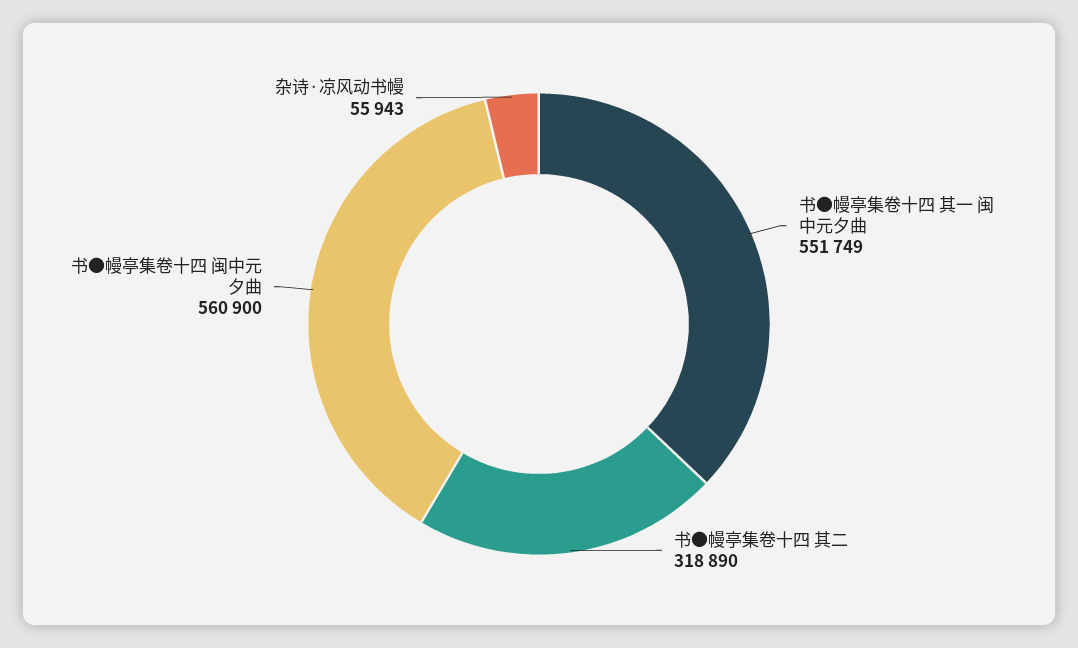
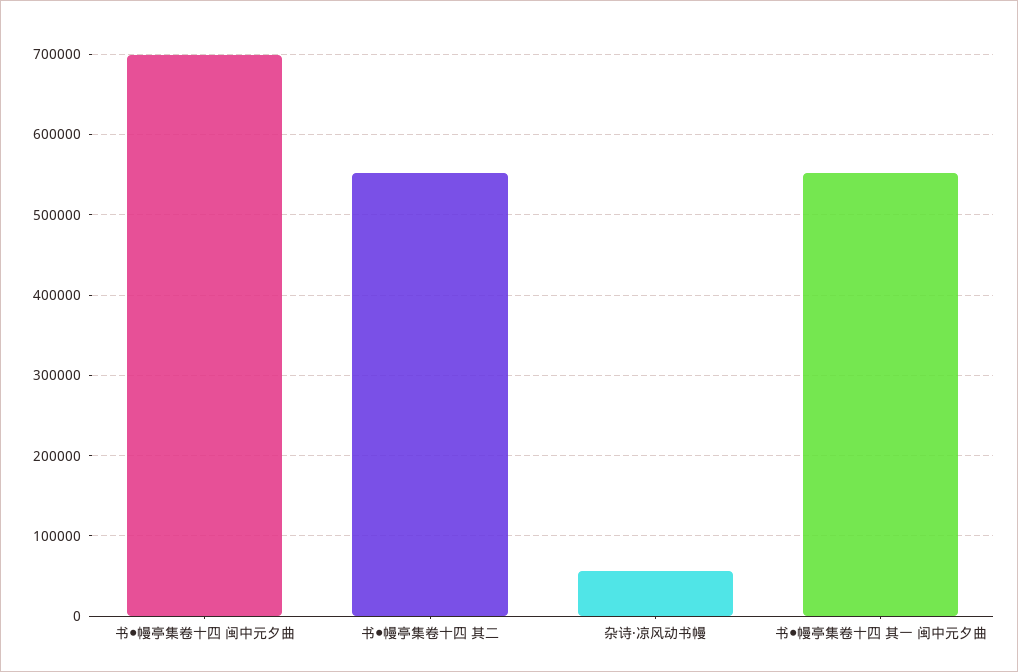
  {
    "书●幔亭集卷十四 其一 闽中元夕曲": 551749,
-   "书●幔亭集卷十四 其二": 318890,
+   "书●幔亭集卷十四 其二": 550000,
-   "书●幔亭集卷十四 闽中元夕曲": 560900,
+   "书●幔亭集卷十四 闽中元夕曲": 700000,
    "杂诗·凉风动书幔": 55943
  }

